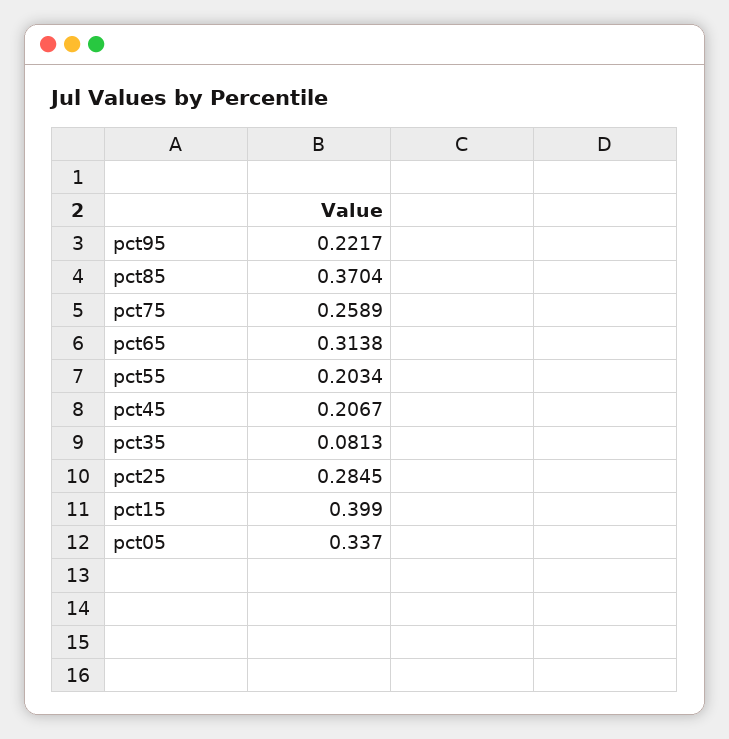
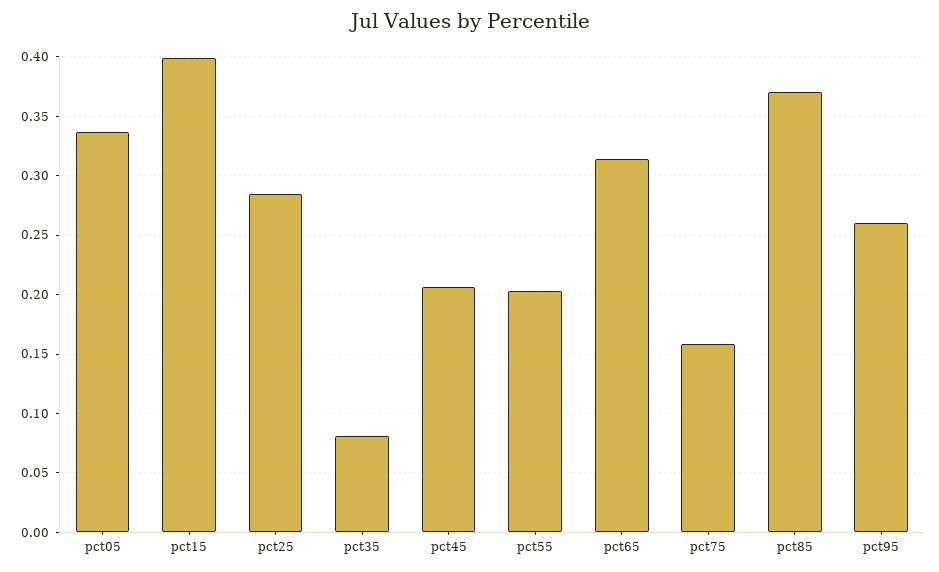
  {
-   "pct95": 0.2217,
+   "pct95": 0.26,
    "pct85": 0.3704,
-   "pct75": 0.2589,
+   "pct75": 0.16,
    "pct65": 0.3138,
    "pct55": 0.2034,
    "pct45": 0.2067,
    "pct35": 0.0813,
    "pct25": 0.2845,
    "pct15": 0.399,
    "pct05": 0.337
  }

